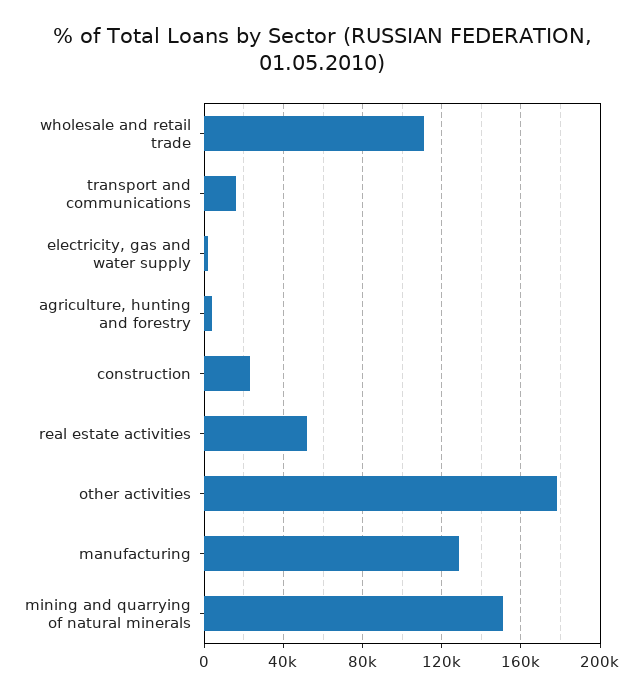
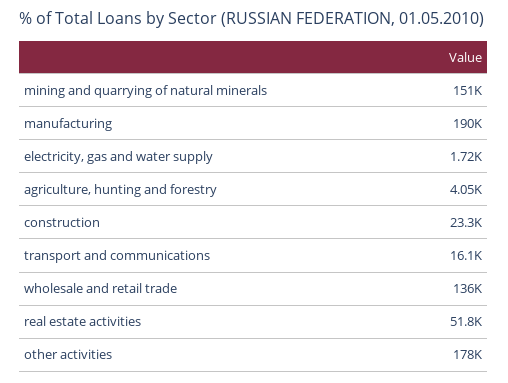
  {
-   "wholesale and retail trade": 110000,
+   "wholesale and retail trade": 136000,
    "transport and communications": 16100,
    "electricity, gas and water supply": 1720,
    "agriculture, hunting and forestry": 4050,
    "construction": 23300,
    "real estate activities": 51800,
    "other activities": 178000,
-   "manufacturing": 130000,
+   "manufacturing": 190000,
    "mining and quarrying of natural minerals": 151000
  }

